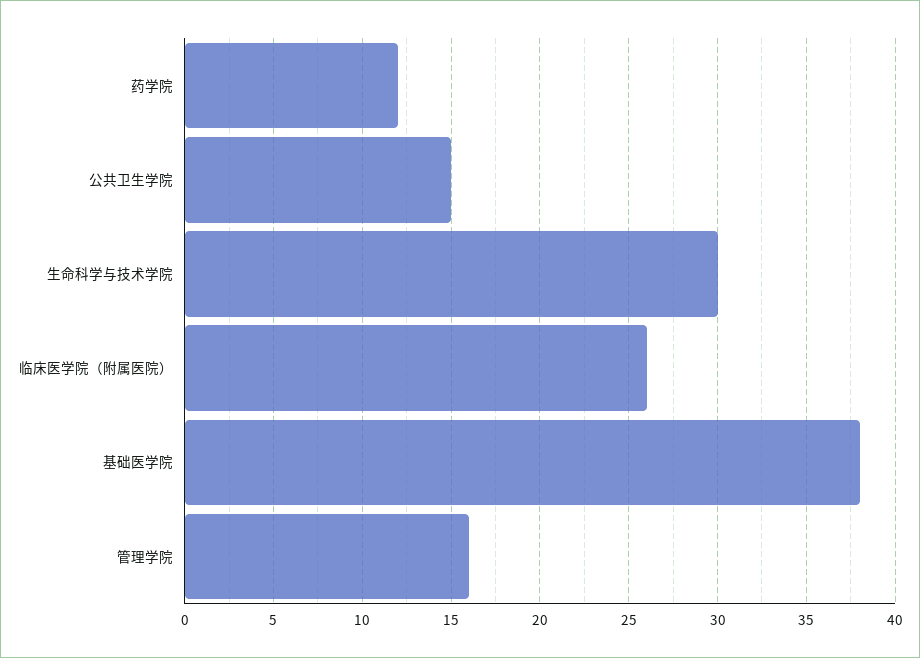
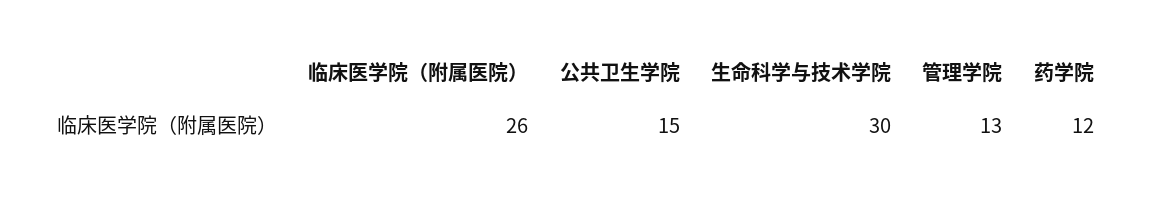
  {
    "药学院": 12,
    "公共卫生学院": 15,
    "生命科学与技术学院": 30,
    "临床医学院（附属医院）": 26,
-   "基础医学院": 38,
-   "管理学院": 16
+   "管理学院": 13
  }

